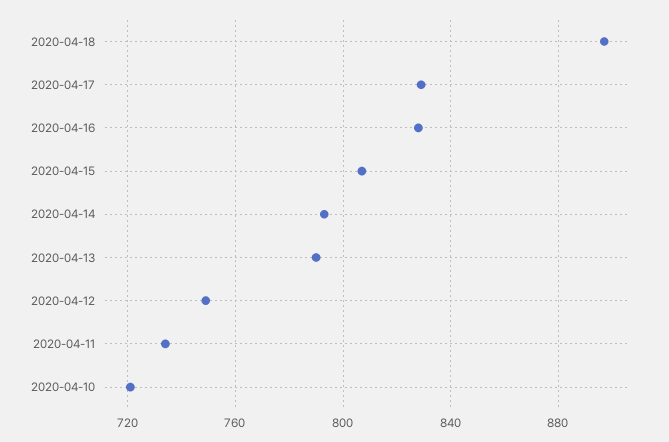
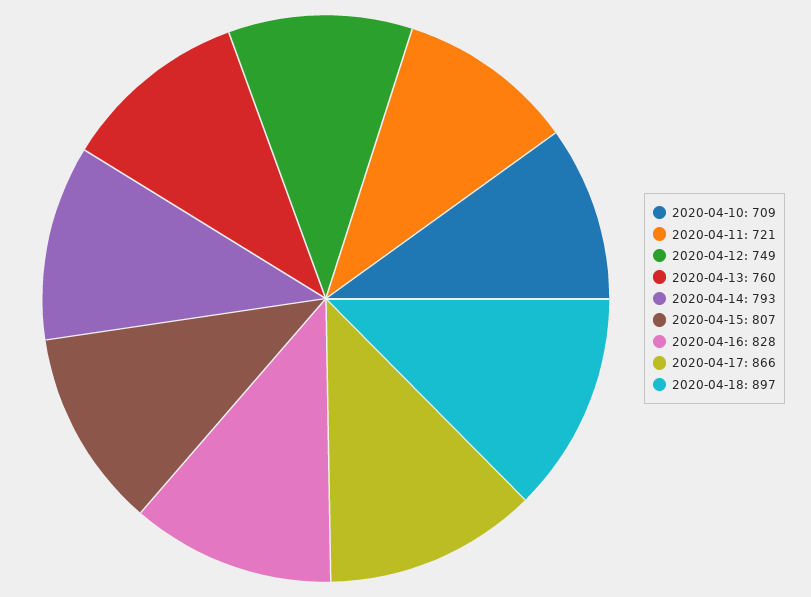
  {
    "2020-04-18": 897,
-   "2020-04-17": 830,
+   "2020-04-17": 866,
    "2020-04-16": 828,
    "2020-04-15": 807,
    "2020-04-14": 793,
-   "2020-04-13": 790,
+   "2020-04-13": 760,
    "2020-04-12": 749,
-   "2020-04-11": 735,
+   "2020-04-11": 721,
-   "2020-04-10": 720
+   "2020-04-10": 709
  }

